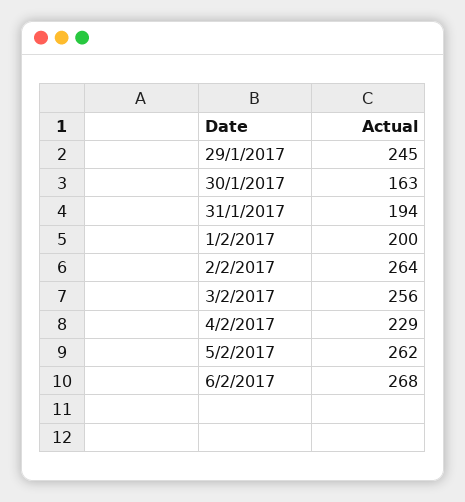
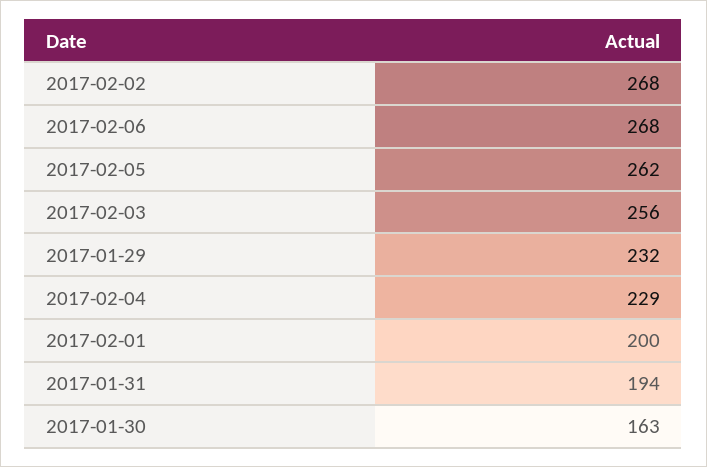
  {
-   "29/1/2017": 245,
+   "29/1/2017": 232,
    "30/1/2017": 163,
    "31/1/2017": 194,
    "1/2/2017": 200,
-   "2/2/2017": 264,
+   "2/2/2017": 268,
    "3/2/2017": 256,
    "4/2/2017": 229,
    "5/2/2017": 262,
    "6/2/2017": 268
  }

